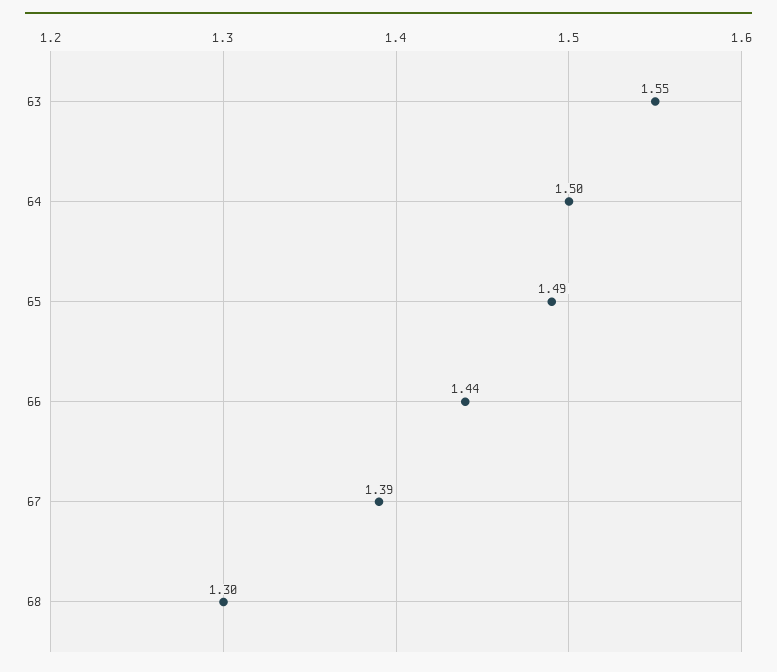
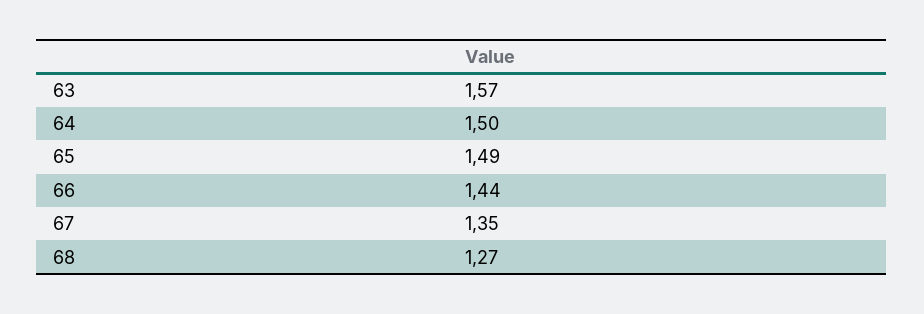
  {
-   "63": 1.55,
+   "63": 1.57,
    "64": 1.5,
    "65": 1.49,
    "66": 1.44,
-   "67": 1.39,
+   "67": 1.35,
-   "68": 1.3
+   "68": 1.27
  }

